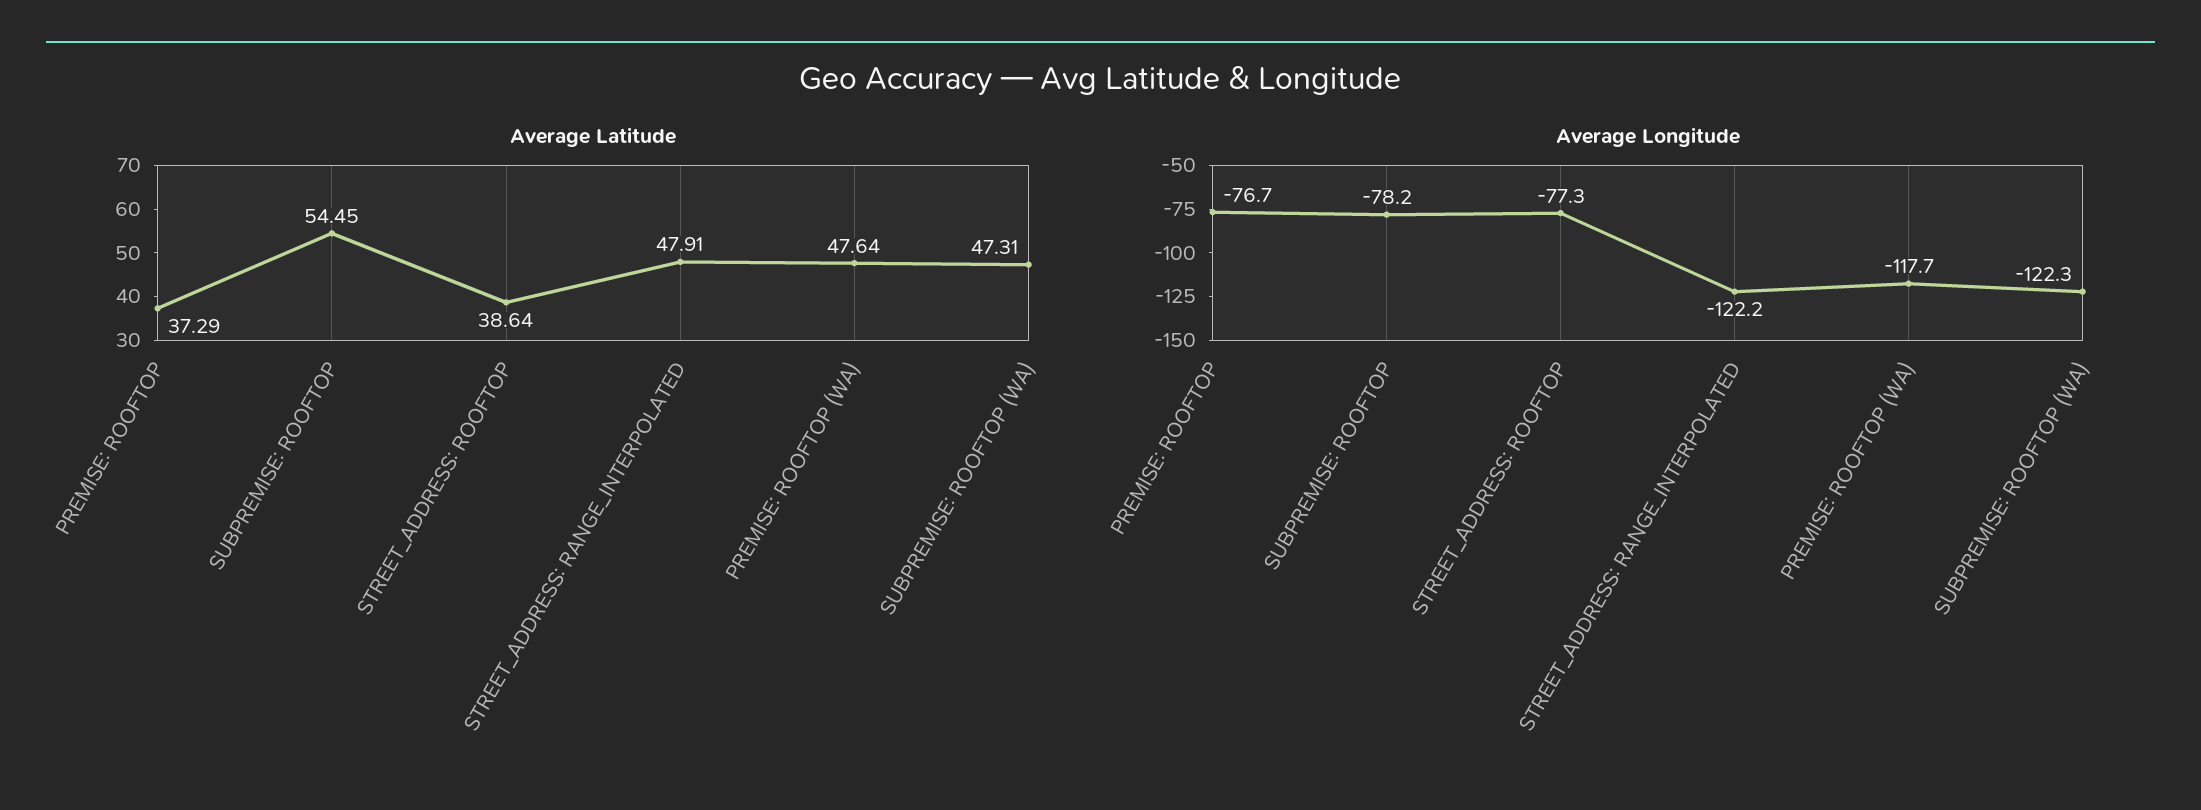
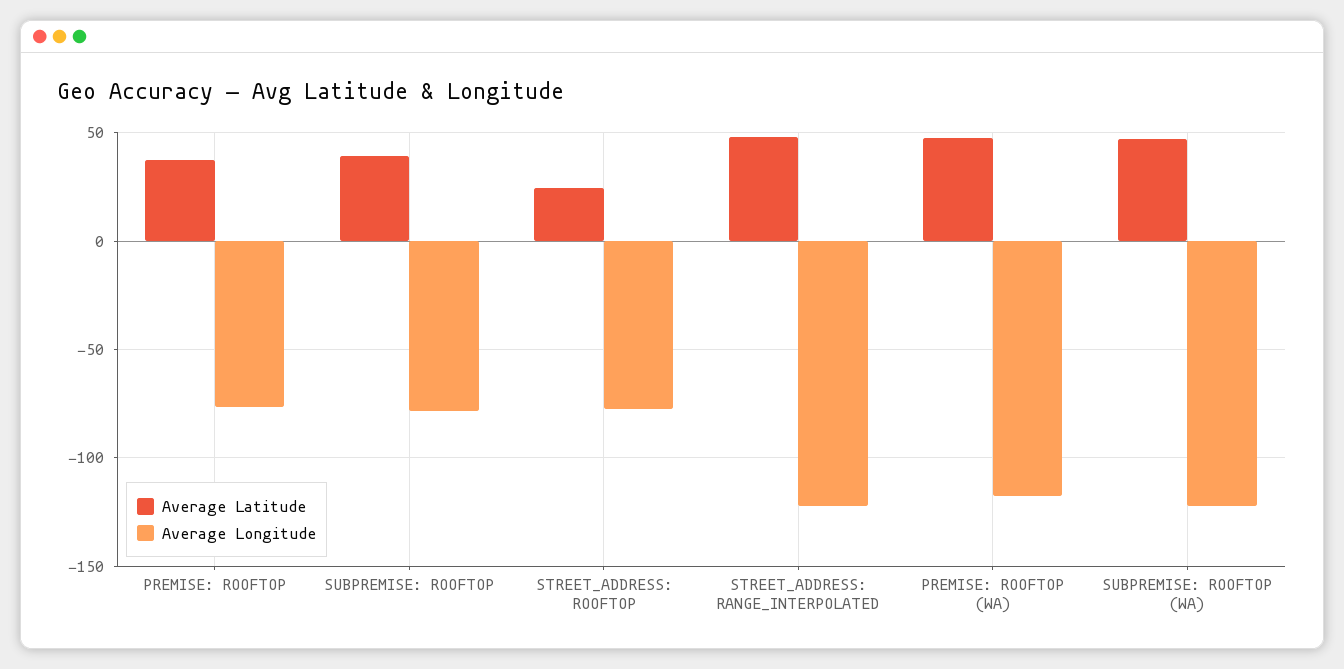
  {
    "Average Latitude": {
      "PREMISE: ROOFTOP": 37.29,
-     "SUBPREMISE: ROOFTOP": 54.45,
+     "SUBPREMISE: ROOFTOP": 40,
-     "STREET_ADDRESS: ROOFTOP": 38.64,
+     "STREET_ADDRESS: ROOFTOP": 25,
      "STREET_ADDRESS: RANGE_INTERPOLATED": 47.91,
      "PREMISE: ROOFTOP (WA)": 47.64,
      "SUBPREMISE: ROOFTOP (WA)": 47.31
    },
    "Average Longitude": {
      "PREMISE: ROOFTOP": -76.7,
      "SUBPREMISE: ROOFTOP": -78.2,
      "STREET_ADDRESS: ROOFTOP": -77.3,
      "STREET_ADDRESS: RANGE_INTERPOLATED": -122.2,
      "PREMISE: ROOFTOP (WA)": -117.7,
      "SUBPREMISE: ROOFTOP (WA)": -122.3
    }
  }

